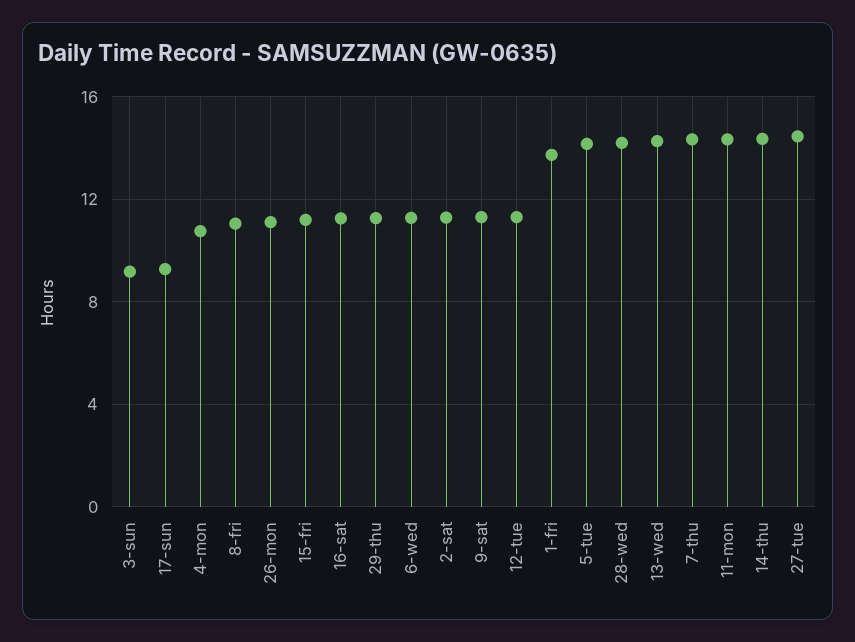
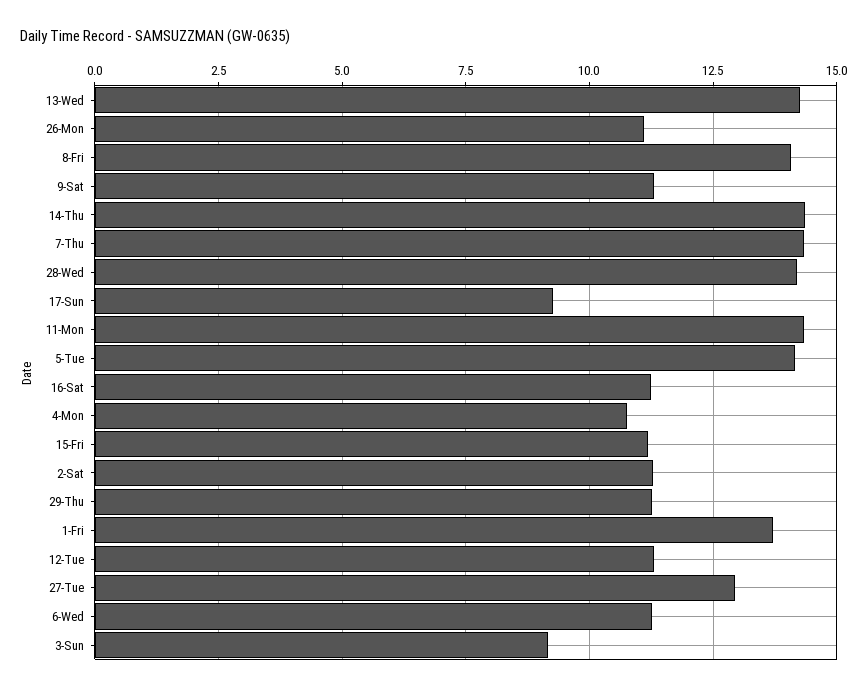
  {
    "3-sun": 9.25,
    "17-sun": 9.25,
    "4-mon": 10.75,
-   "8-fri": 11,
+   "8-fri": 14,
    "26-mon": 11,
    "15-fri": 11.25,
    "16-sat": 11.25,
    "29-thu": 11.25,
    "6-wed": 11.25,
    "2-sat": 11.25,
    "9-sat": 11.25,
    "12-tue": 11.25,
    "1-fri": 13.75,
    "5-tue": 14.25,
    "28-wed": 14.25,
    "13-wed": 14.25,
    "7-thu": 14.25,
    "11-mon": 14.25,
    "14-thu": 14.25,
-   "27-tue": 14.5
+   "27-tue": 13
  }

